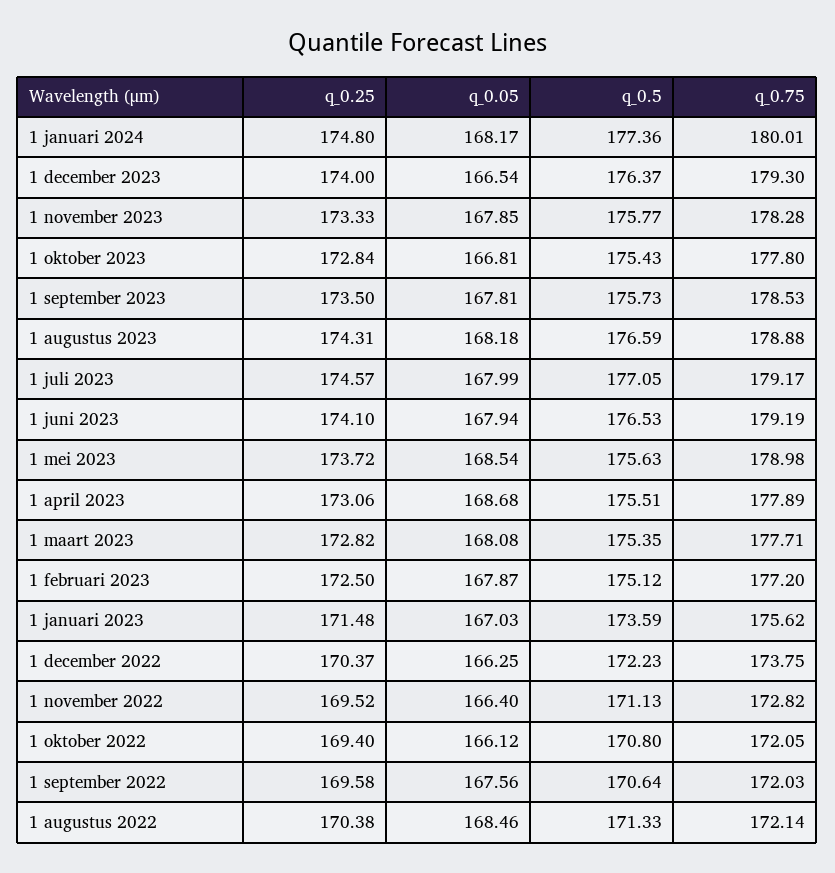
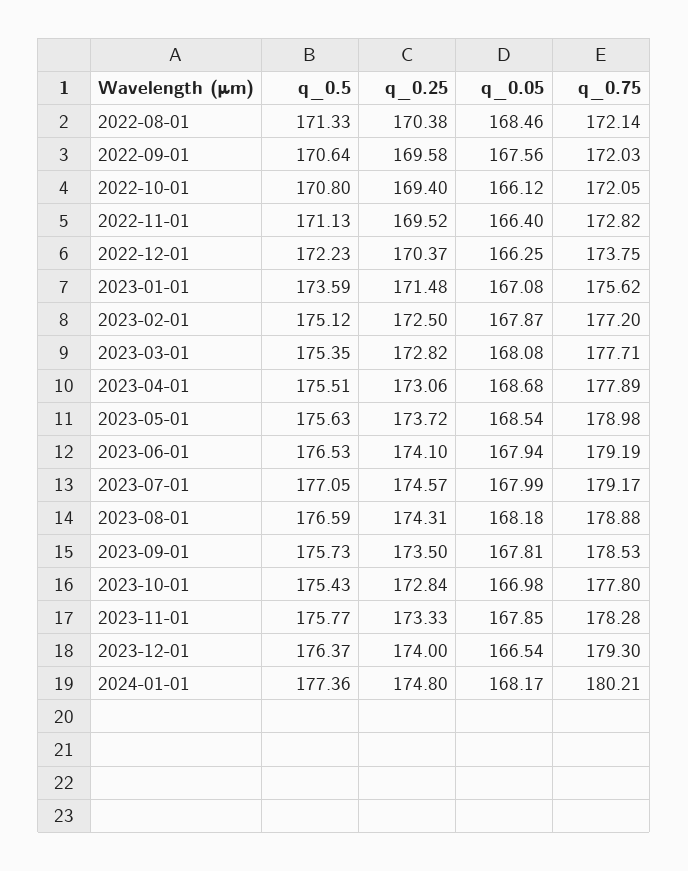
  {
    "q_0.25": {
      "1 januari 2024": 174.8,
      "1 december 2023": 174,
      "1 november 2023": 173.33,
      "1 oktober 2023": 172.84,
      "1 september 2023": 173.5,
      "1 augustus 2023": 174.31,
      "1 juli 2023": 174.57,
      "1 juni 2023": 174.1,
      "1 mei 2023": 173.72,
      "1 april 2023": 173.06,
      "1 maart 2023": 172.82,
      "1 februari 2023": 172.5,
      "1 januari 2023": 171.48,
      "1 december 2022": 170.37,
      "1 november 2022": 169.52,
      "1 oktober 2022": 169.4,
      "1 september 2022": 169.58,
      "1 augustus 2022": 170.38
    },
    "q_0.05": {
      "1 januari 2024": 168.17,
      "1 december 2023": 166.54,
      "1 november 2023": 167.85,
-     "1 oktober 2023": 166.81,
+     "1 oktober 2023": 166.98,
      "1 september 2023": 167.81,
      "1 augustus 2023": 168.18,
      "1 juli 2023": 167.99,
      "1 juni 2023": 167.94,
      "1 mei 2023": 168.54,
      "1 april 2023": 168.68,
      "1 maart 2023": 168.08,
      "1 februari 2023": 167.87,
-     "1 januari 2023": 167.03,
+     "1 januari 2023": 167.08,
      "1 december 2022": 166.25,
      "1 november 2022": 166.4,
      "1 oktober 2022": 166.12,
      "1 september 2022": 167.56,
      "1 augustus 2022": 168.46
    },
    "q_0.5": {
      "1 januari 2024": 177.36,
      "1 december 2023": 176.37,
      "1 november 2023": 175.77,
      "1 oktober 2023": 175.43,
      "1 september 2023": 175.73,
      "1 augustus 2023": 176.59,
      "1 juli 2023": 177.05,
      "1 juni 2023": 176.53,
      "1 mei 2023": 175.63,
      "1 april 2023": 175.51,
      "1 maart 2023": 175.35,
      "1 februari 2023": 175.12,
      "1 januari 2023": 173.59,
      "1 december 2022": 172.23,
      "1 november 2022": 171.13,
      "1 oktober 2022": 170.8,
      "1 september 2022": 170.64,
      "1 augustus 2022": 171.33
    },
    "q_0.75": {
-     "1 januari 2024": 180.01,
+     "1 januari 2024": 180.21,
      "1 december 2023": 179.3,
      "1 november 2023": 178.28,
      "1 oktober 2023": 177.8,
      "1 september 2023": 178.53,
      "1 augustus 2023": 178.88,
      "1 juli 2023": 179.17,
      "1 juni 2023": 179.19,
      "1 mei 2023": 178.98,
      "1 april 2023": 177.89,
      "1 maart 2023": 177.71,
      "1 februari 2023": 177.2,
      "1 januari 2023": 175.62,
      "1 december 2022": 173.75,
      "1 november 2022": 172.82,
      "1 oktober 2022": 172.05,
      "1 september 2022": 172.03,
      "1 augustus 2022": 172.14
    }
  }

